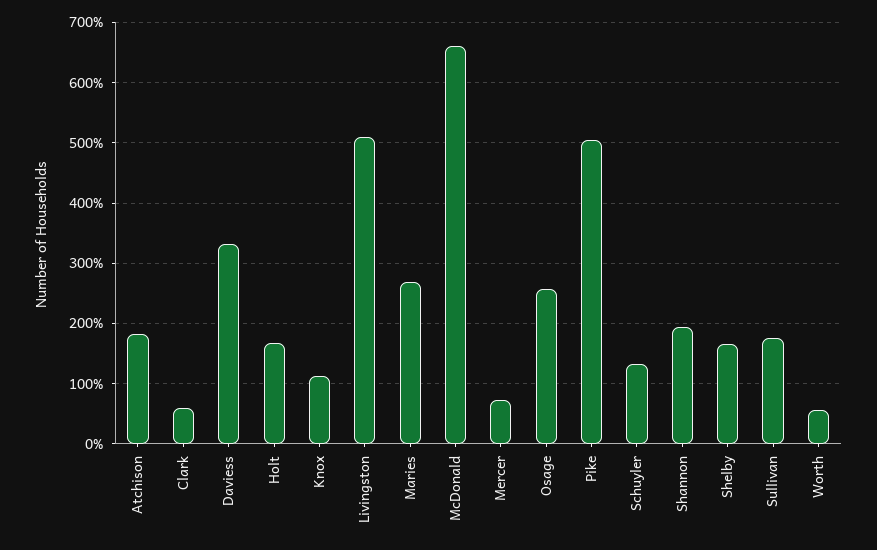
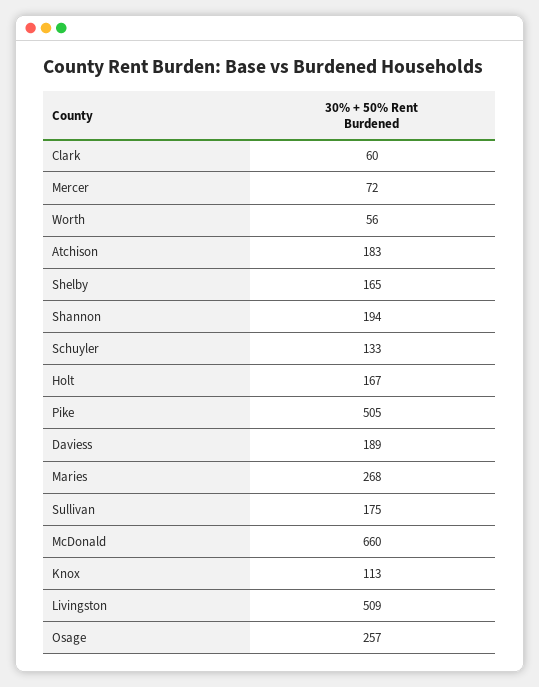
  {
    "Atchison": 183,
    "Clark": 60,
-   "Daviess": 330,
+   "Daviess": 189,
    "Holt": 167,
    "Knox": 113,
    "Livingston": 509,
    "Maries": 268,
    "McDonald": 660,
    "Mercer": 72,
    "Osage": 257,
    "Pike": 505,
    "Schuyler": 133,
    "Shannon": 194,
    "Shelby": 165,
    "Sullivan": 175,
    "Worth": 56
  }

